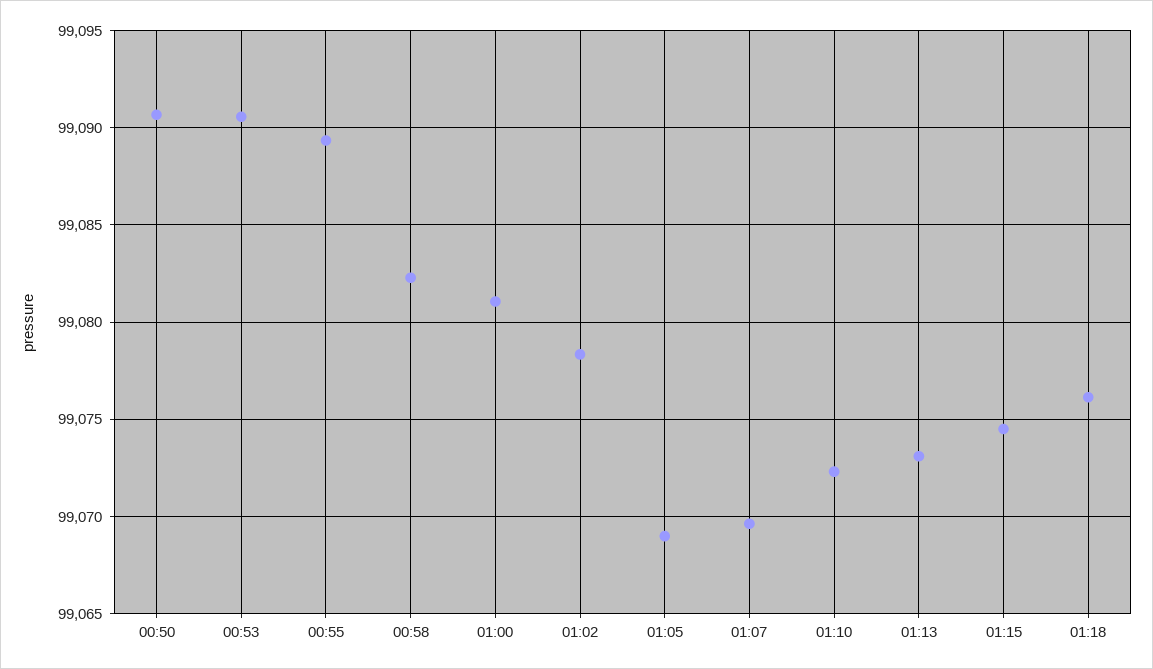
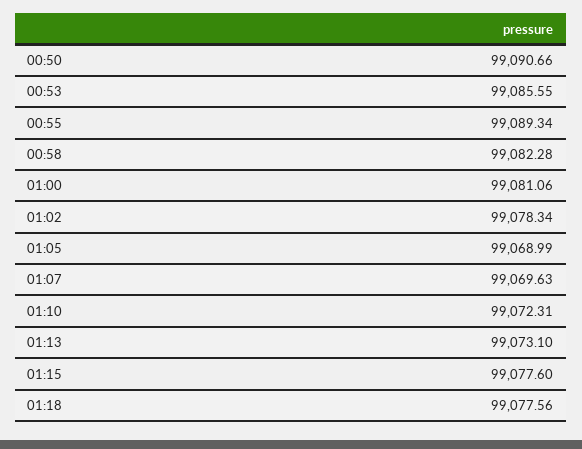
  {
    "00:50": 99090.66,
-   "00:53": 99090.5,
+   "00:53": 99085.55,
    "00:55": 99089.34,
    "00:58": 99082.28,
    "01:00": 99081.06,
    "01:02": 99078.34,
    "01:05": 99068.99,
    "01:07": 99069.63,
    "01:10": 99072.31,
    "01:13": 99073.1,
-   "01:15": 99074.5,
+   "01:15": 99077.6,
-   "01:18": 99076
+   "01:18": 99077.56
  }

